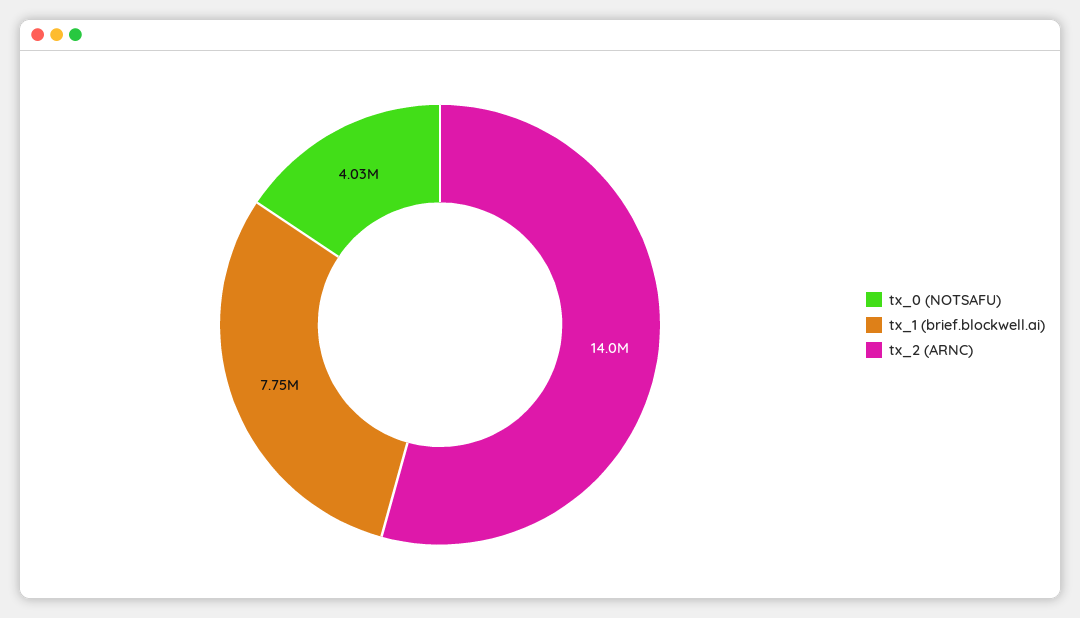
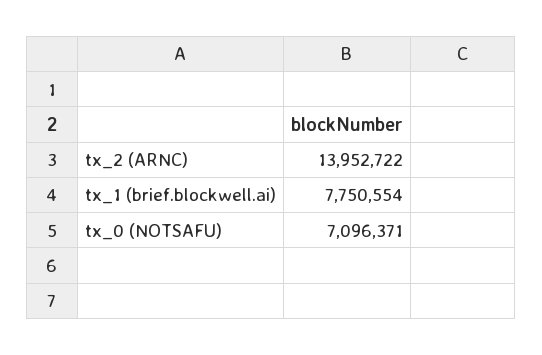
  {
-   "tx_0 (NOTSAFU)": 4030000,
+   "tx_0 (NOTSAFU)": 7096371,
    "tx_1 (brief.blockwell.ai)": 7750554,
    "tx_2 (ARNC)": 13952722
  }

